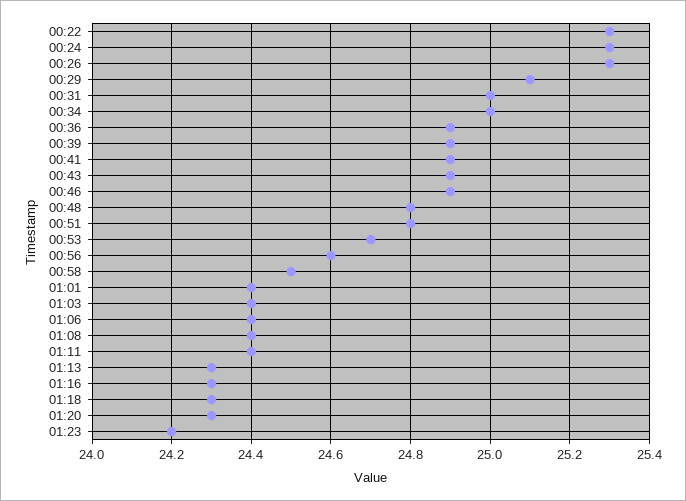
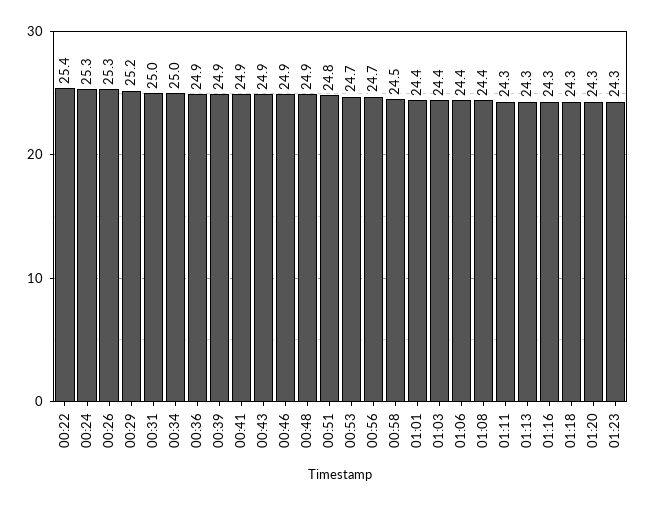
  {
-   "00:22": 25.3,
+   "00:22": 25.4,
    "00:24": 25.3,
    "00:26": 25.3,
-   "00:29": 25.1,
+   "00:29": 25.2,
    "00:31": 25,
    "00:34": 25,
    "00:36": 24.9,
    "00:39": 24.9,
    "00:41": 24.9,
    "00:43": 24.9,
    "00:46": 24.9,
-   "00:48": 24.8,
+   "00:48": 24.9,
    "00:51": 24.8,
    "00:53": 24.7,
-   "00:56": 24.6,
+   "00:56": 24.7,
    "00:58": 24.5,
    "01:01": 24.4,
    "01:03": 24.4,
    "01:06": 24.4,
    "01:08": 24.4,
-   "01:11": 24.4,
+   "01:11": 24.3,
    "01:13": 24.3,
    "01:16": 24.3,
    "01:18": 24.3,
    "01:20": 24.3,
-   "01:23": 24.2
+   "01:23": 24.3
  }

